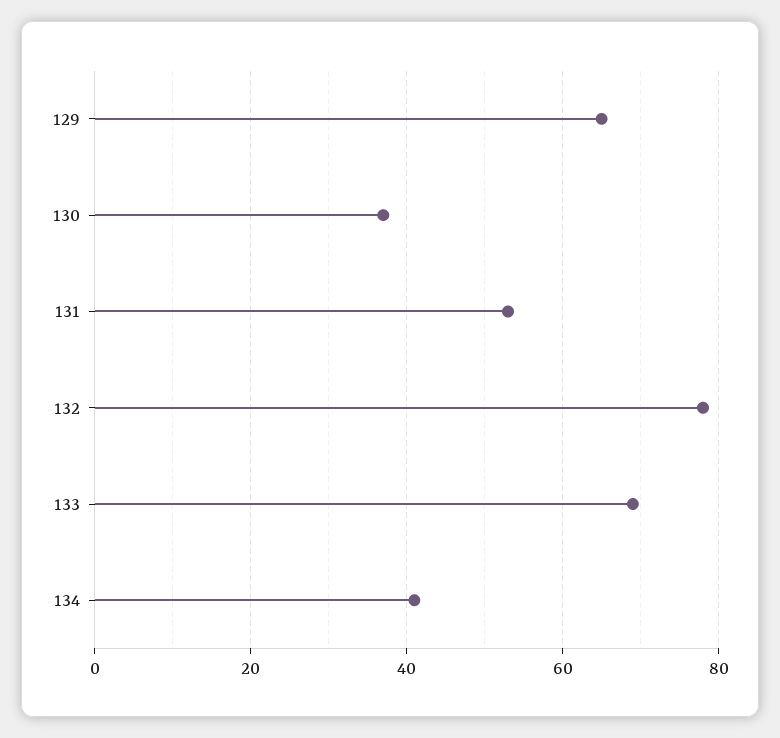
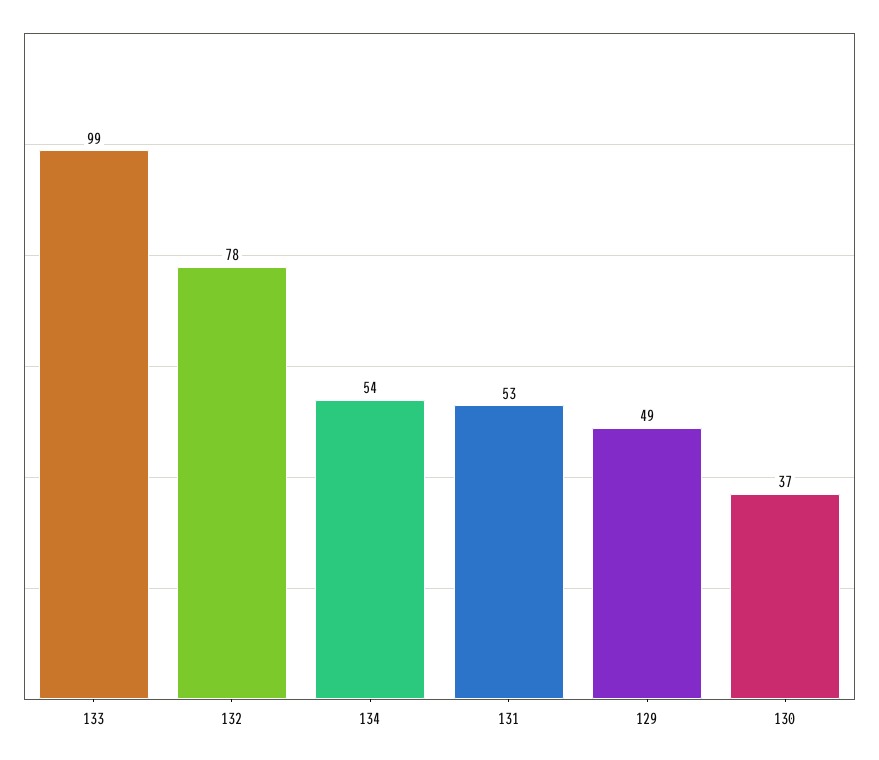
  {
-   "129": 65,
+   "129": 49,
    "130": 37,
    "131": 53,
    "132": 78,
-   "133": 70,
+   "133": 99,
-   "134": 40
+   "134": 54
  }

